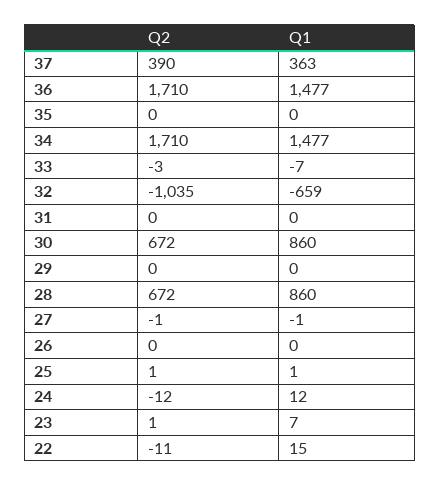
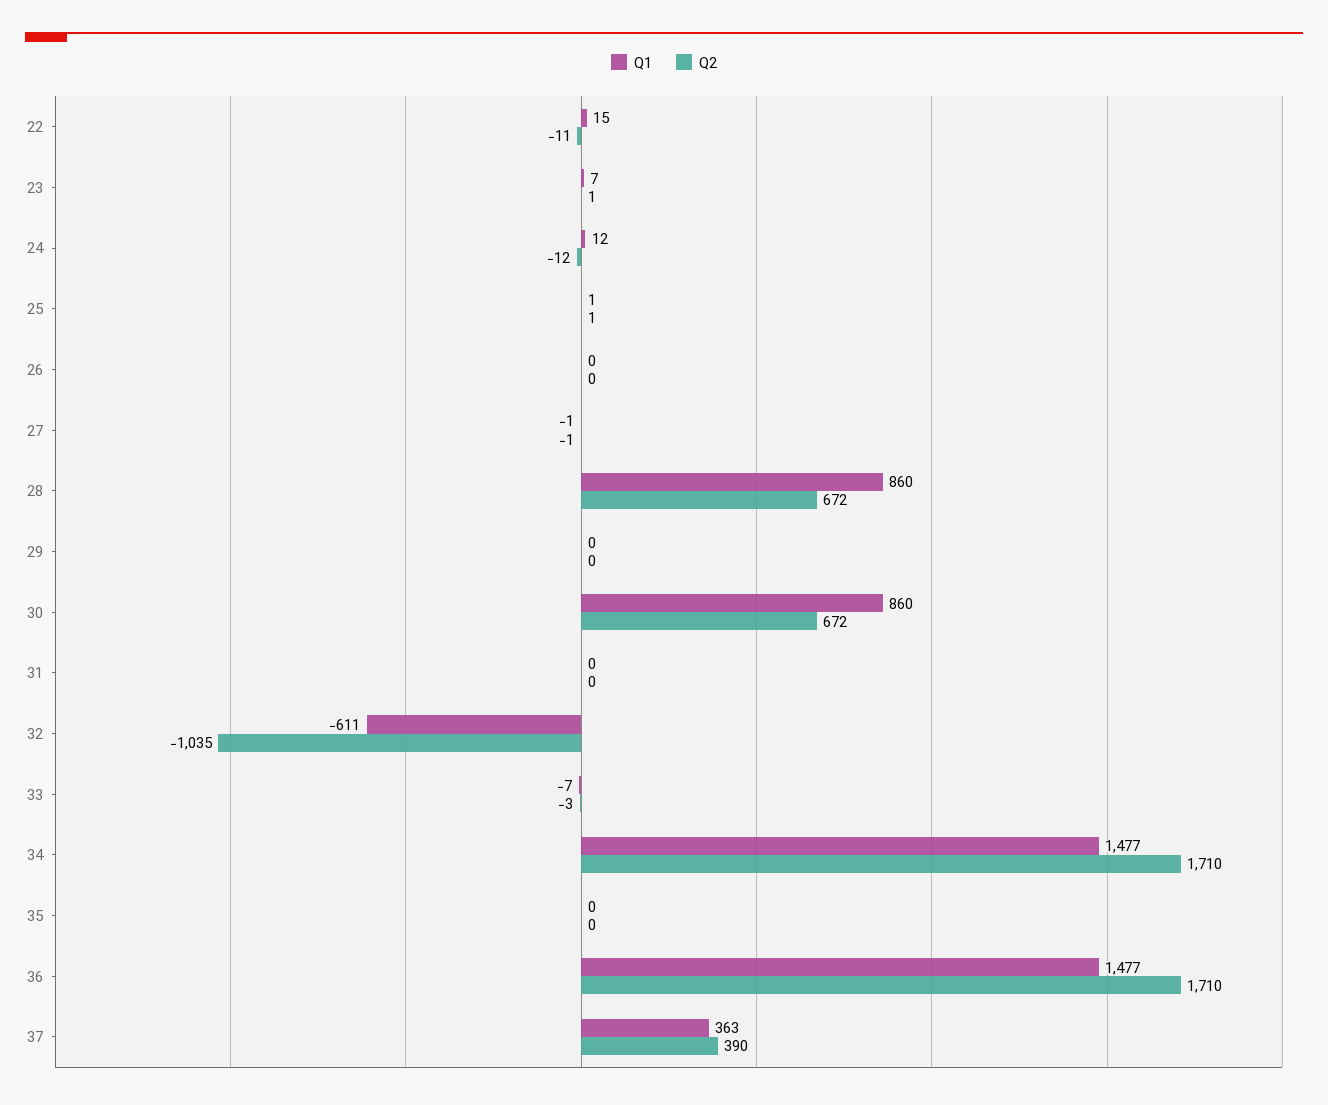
  {
    "Q2": {
      "37": 390,
      "36": 1710,
      "35": 0,
      "34": 1710,
      "33": -3,
      "32": -1035,
      "31": 0,
      "30": 672,
      "29": 0,
      "28": 672,
      "27": -1,
      "26": 0,
      "25": 1,
      "24": -12,
      "23": 1,
      "22": -11
    },
    "Q1": {
      "37": 363,
      "36": 1477,
      "35": 0,
      "34": 1477,
      "33": -7,
-     "32": -659,
+     "32": -611,
      "31": 0,
      "30": 860,
      "29": 0,
      "28": 860,
      "27": -1,
      "26": 0,
      "25": 1,
      "24": 12,
      "23": 7,
      "22": 15
    }
  }

